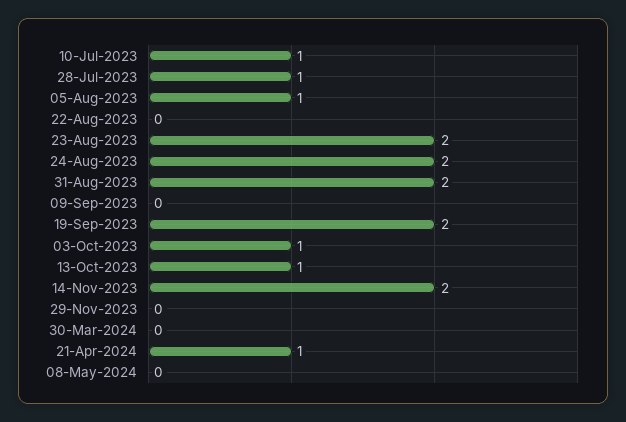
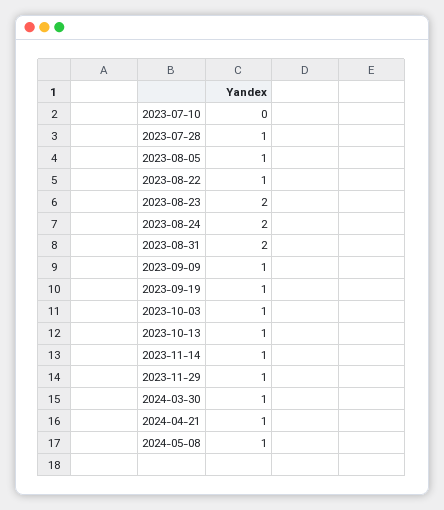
  {
-   "10-Jul-2023": 1,
+   "10-Jul-2023": 0,
    "28-Jul-2023": 1,
    "05-Aug-2023": 1,
-   "22-Aug-2023": 0,
+   "22-Aug-2023": 1,
    "23-Aug-2023": 2,
    "24-Aug-2023": 2,
    "31-Aug-2023": 2,
-   "09-Sep-2023": 0,
+   "09-Sep-2023": 1,
-   "19-Sep-2023": 2,
+   "19-Sep-2023": 1,
    "03-Oct-2023": 1,
    "13-Oct-2023": 1,
-   "14-Nov-2023": 2,
+   "14-Nov-2023": 1,
-   "29-Nov-2023": 0,
+   "29-Nov-2023": 1,
-   "30-Mar-2024": 0,
+   "30-Mar-2024": 1,
    "21-Apr-2024": 1,
-   "08-May-2024": 0
+   "08-May-2024": 1
  }

